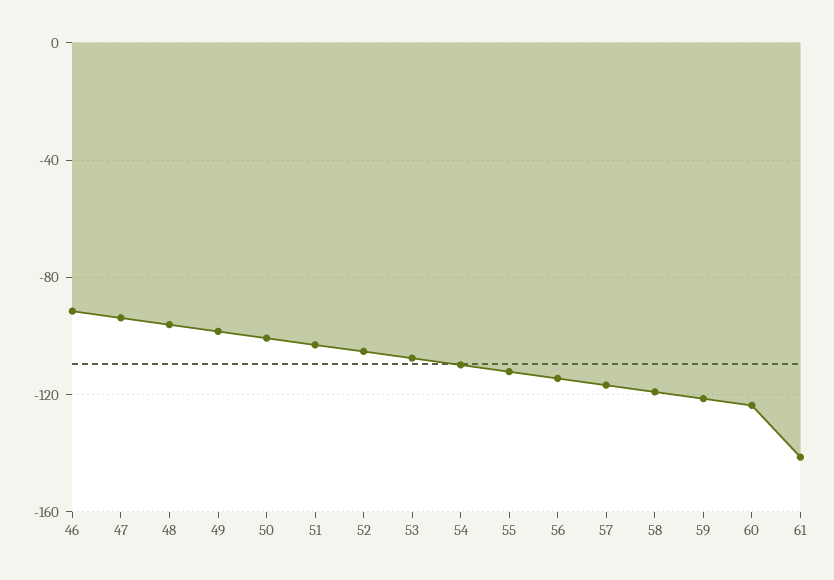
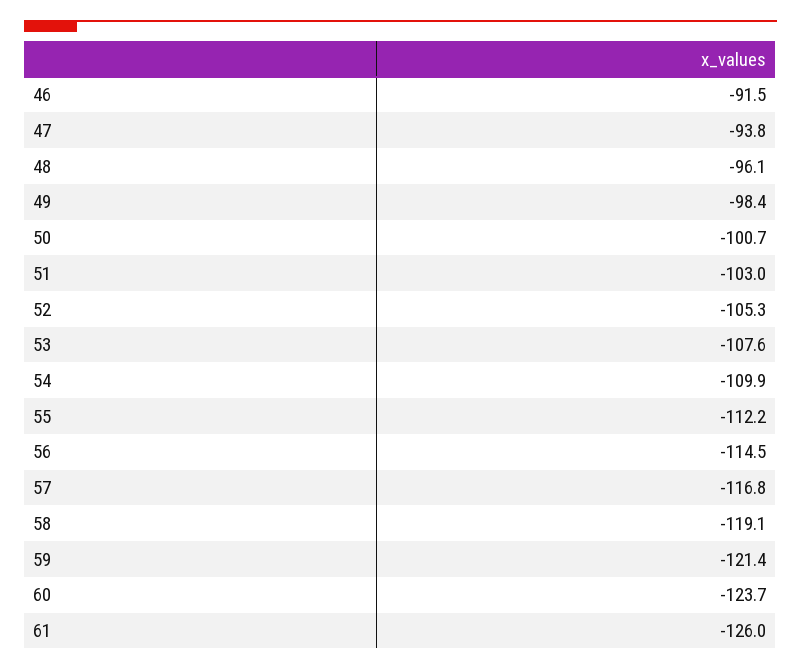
  {
    "46": -91.5,
    "47": -93.8,
    "48": -96.1,
    "49": -98.4,
    "50": -100.7,
    "51": -103,
    "52": -105.3,
    "53": -107.6,
    "54": -109.9,
    "55": -112.2,
    "56": -114.5,
    "57": -116.8,
    "58": -119.1,
    "59": -121.4,
    "60": -123.7,
-   "61": -140
+   "61": -126
  }

